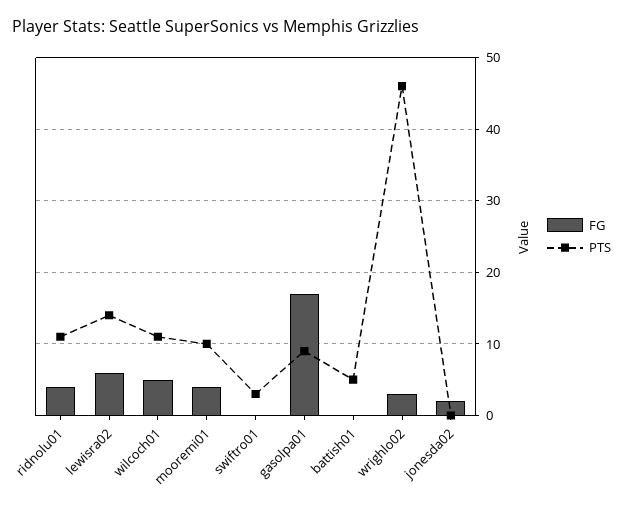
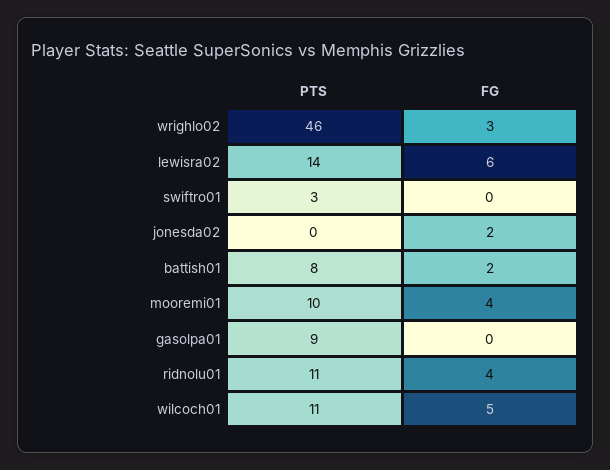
  {
    "FG": {
      "ridnolu01": 4,
      "lewisra02": 6,
      "wilcoch01": 5,
      "mooremi01": 4,
      "swiftro01": 0,
-     "gasolpa01": 17,
+     "gasolpa01": 0,
-     "battish01": 0,
+     "battish01": 2,
      "wrighlo02": 3,
      "jonesda02": 2
    },
    "PTS": {
      "ridnolu01": 11,
      "lewisra02": 14,
      "wilcoch01": 11,
      "mooremi01": 10,
      "swiftro01": 3,
      "gasolpa01": 9,
-     "battish01": 5,
+     "battish01": 8,
      "wrighlo02": 46,
      "jonesda02": 0
    }
  }

